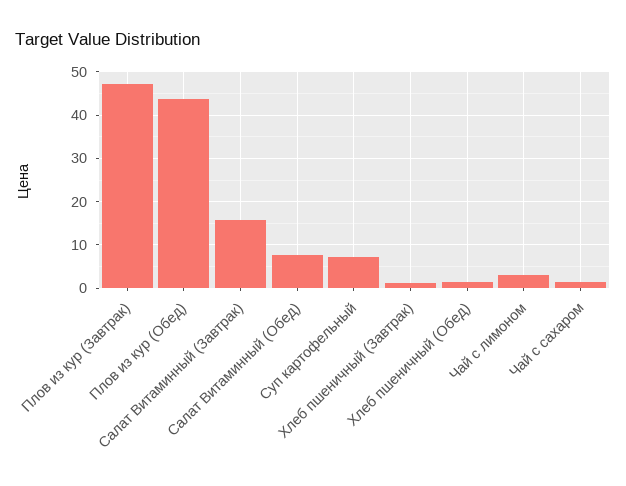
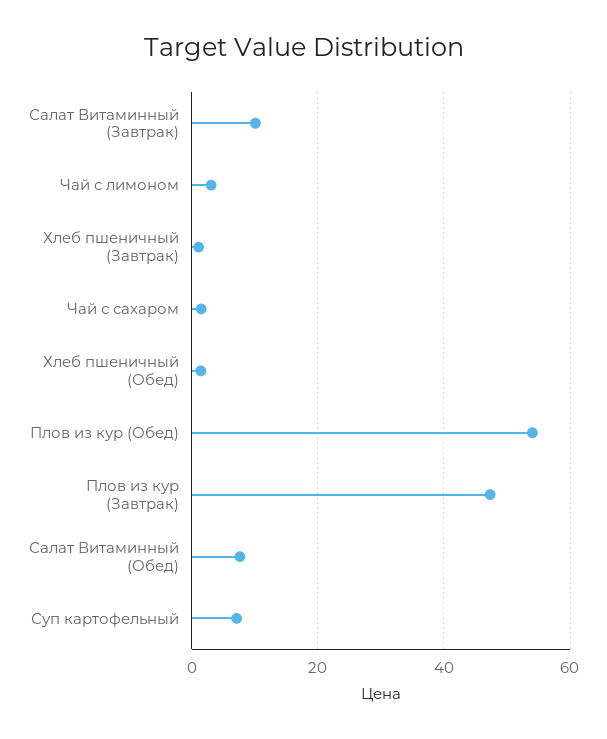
  {
    "Плов из кур (Завтрак)": 48,
-   "Плов из кур (Обед)": 44,
+   "Плов из кур (Обед)": 54,
-   "Салат Витаминный (Завтрак)": 16,
+   "Салат Витаминный (Завтрак)": 10,
    "Салат Витаминный (Обед)": 8,
    "Суп картофельный": 8,
    "Хлеб пшеничный (Завтрак)": 2,
    "Хлеб пшеничный (Обед)": 2,
    "Чай с лимоном": 4,
    "Чай с сахаром": 2
  }

